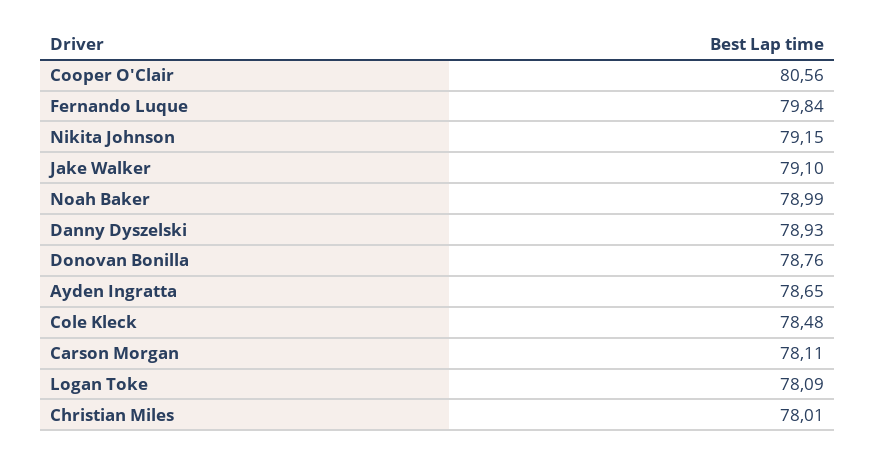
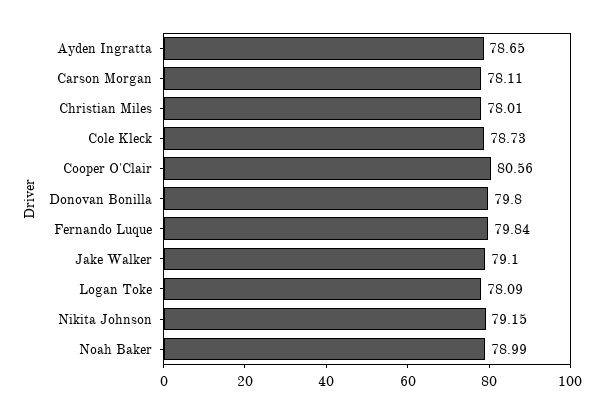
  {
    "Cooper O'Clair": 80.56,
    "Fernando Luque": 79.84,
    "Nikita Johnson": 79.15,
    "Jake Walker": 79.1,
    "Noah Baker": 78.99,
-   "Danny Dyszelski": 78.93,
-   "Donovan Bonilla": 78.76,
+   "Donovan Bonilla": 79.8,
    "Ayden Ingratta": 78.65,
-   "Cole Kleck": 78.48,
+   "Cole Kleck": 78.73,
    "Carson Morgan": 78.11,
    "Logan Toke": 78.09,
    "Christian Miles": 78.01
  }

